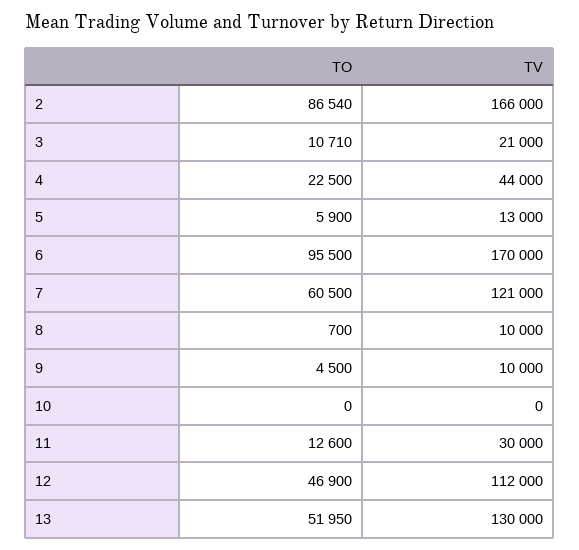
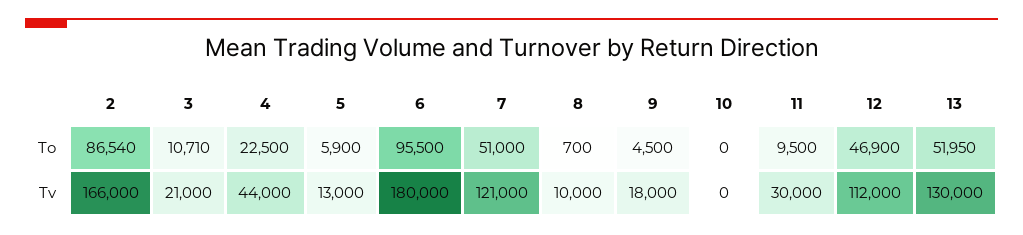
  {
    "TO": {
      "2": 86540,
      "3": 10710,
      "4": 22500,
      "5": 5900,
      "6": 95500,
-     "7": 60500,
+     "7": 51000,
      "8": 700,
      "9": 4500,
      "10": 0,
-     "11": 12600,
+     "11": 9500,
      "12": 46900,
      "13": 51950
    },
    "TV": {
      "2": 166000,
      "3": 21000,
      "4": 44000,
      "5": 13000,
-     "6": 170000,
+     "6": 180000,
      "7": 121000,
      "8": 10000,
-     "9": 10000,
+     "9": 18000,
      "10": 0,
      "11": 30000,
      "12": 112000,
      "13": 130000
    }
  }

